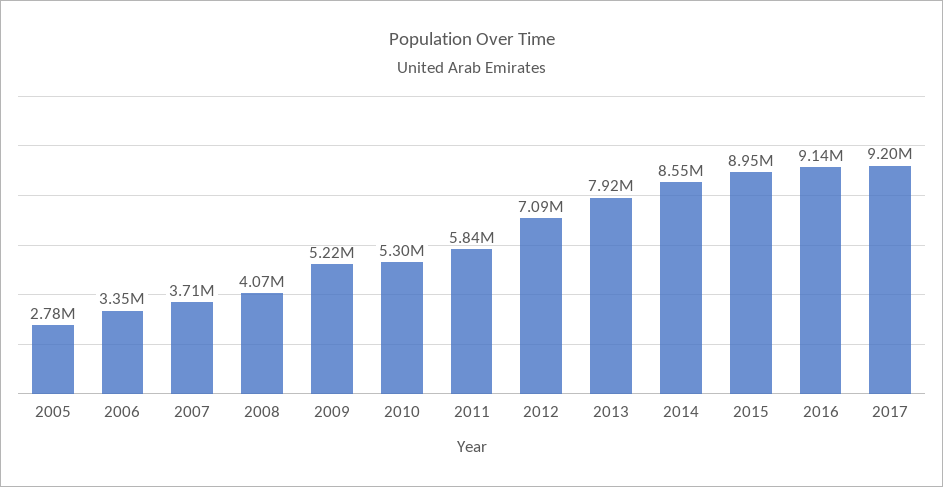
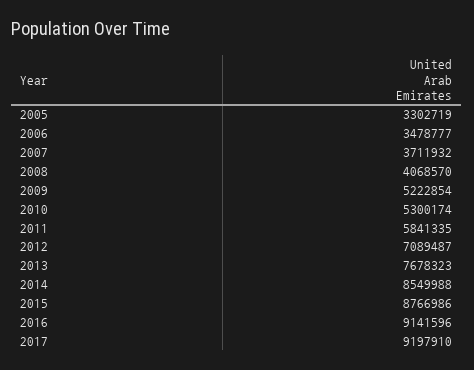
  {
-   "2005": 2780000,
+   "2005": 3302719,
-   "2006": 3350000,
+   "2006": 3478777,
    "2007": 3711932,
    "2008": 4068570,
    "2009": 5222854,
    "2010": 5300174,
    "2011": 5841335,
    "2012": 7089487,
-   "2013": 7920000,
+   "2013": 7678323,
    "2014": 8549988,
-   "2015": 8950000,
+   "2015": 8766986,
    "2016": 9141596,
    "2017": 9197910
  }

